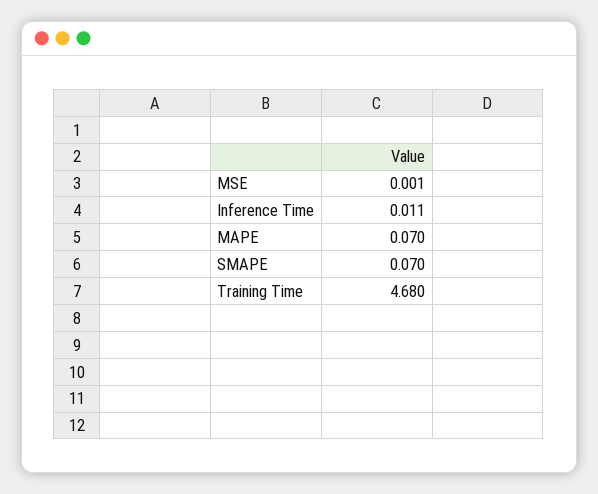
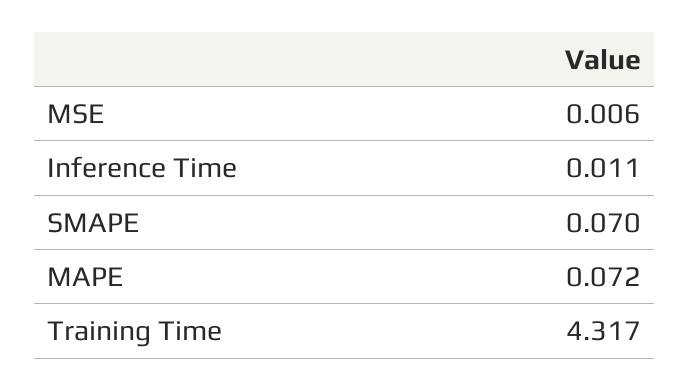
  {
-   "MSE": 0.001,
+   "MSE": 0.006,
    "Inference Time": 0.011,
-   "MAPE": 0.07,
+   "MAPE": 0.072,
    "SMAPE": 0.07,
-   "Training Time": 4.68
+   "Training Time": 4.317
  }

